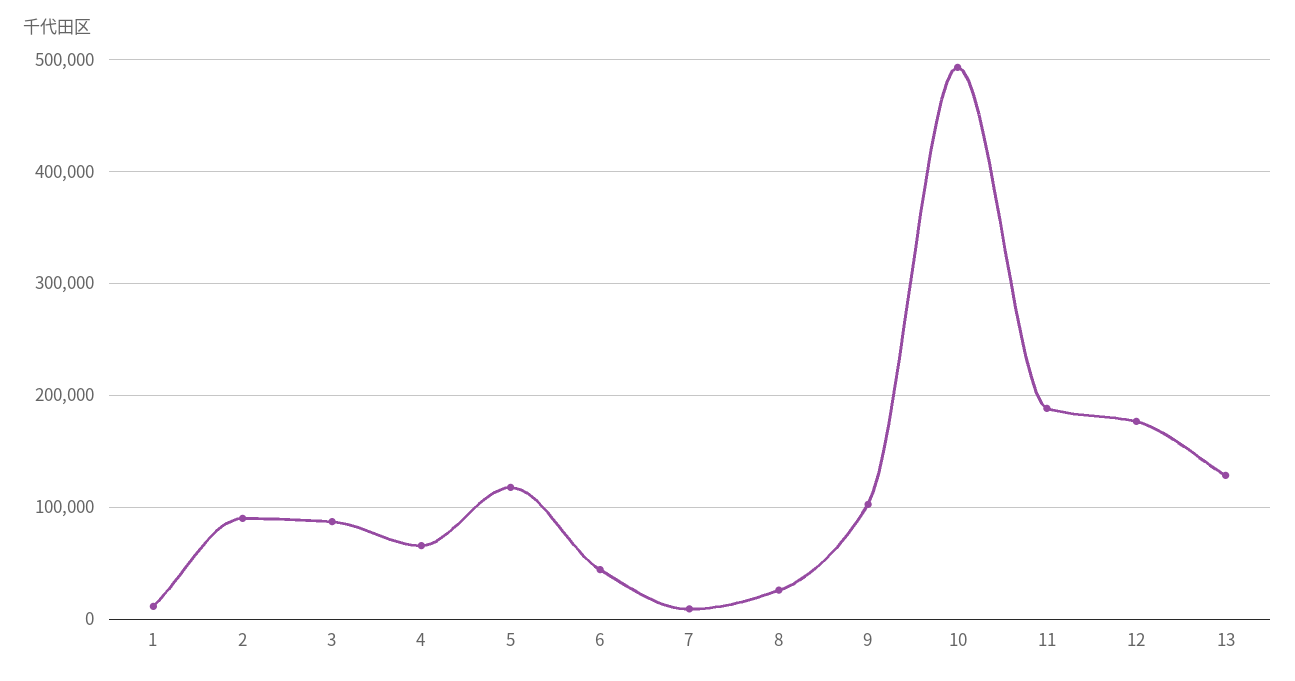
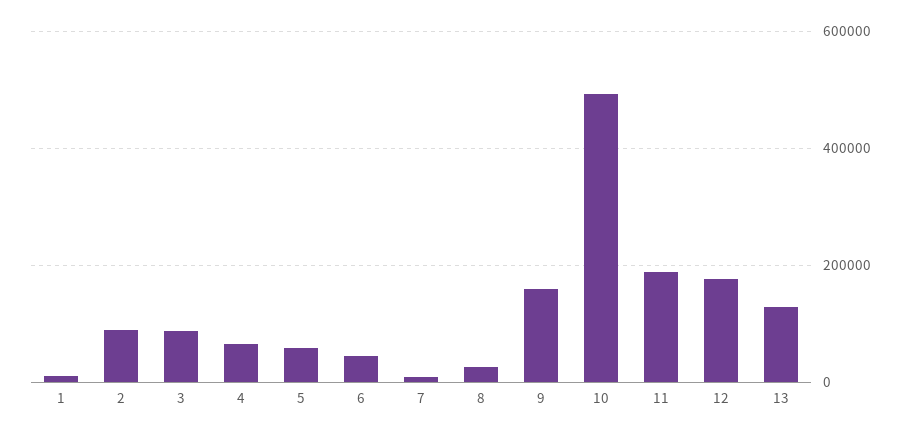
  {
    "1": 10000,
    "2": 90000,
    "3": 90000,
    "4": 70000,
-   "5": 120000,
+   "5": 60000,
    "6": 40000,
    "7": 10000,
    "8": 30000,
-   "9": 100000,
+   "9": 160000,
    "10": 490000,
    "11": 190000,
    "12": 180000,
    "13": 130000
  }

